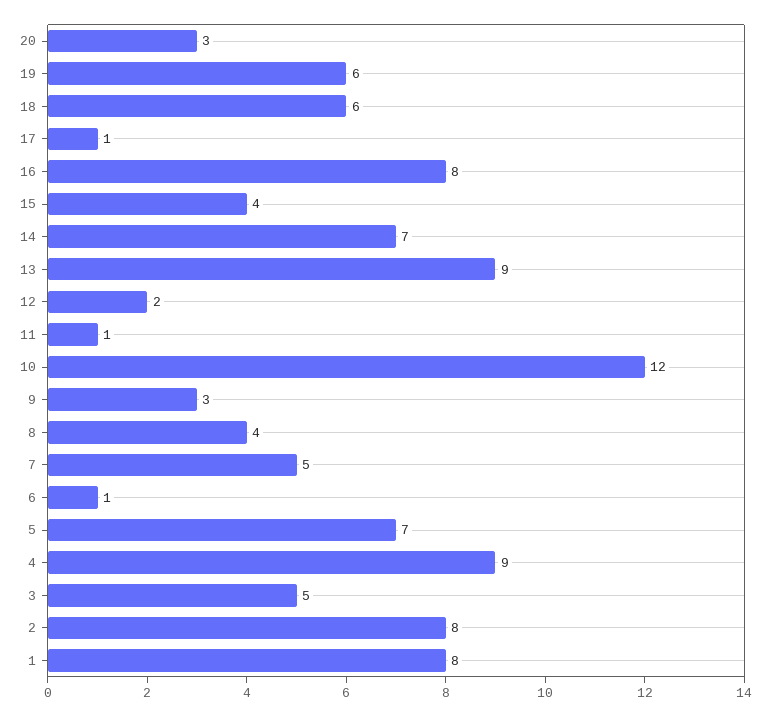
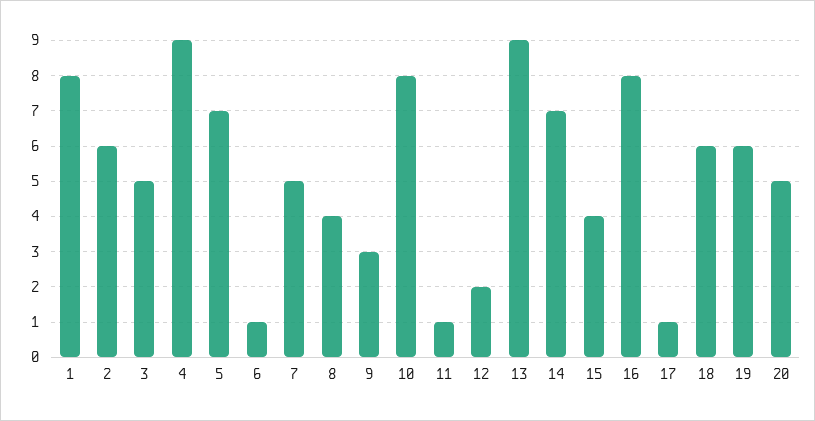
  {
-   "20": 3,
+   "20": 5,
    "19": 6,
    "18": 6,
    "17": 1,
    "16": 8,
    "15": 4,
    "14": 7,
    "13": 9,
    "12": 2,
    "11": 1,
-   "10": 12,
+   "10": 8,
    "9": 3,
    "8": 4,
    "7": 5,
    "6": 1,
    "5": 7,
    "4": 9,
    "3": 5,
-   "2": 8,
+   "2": 6,
    "1": 8
  }

